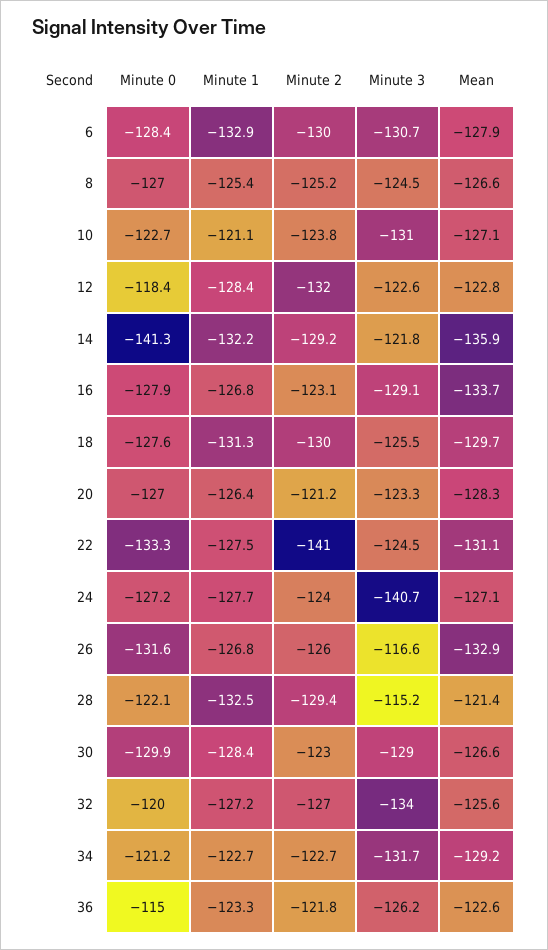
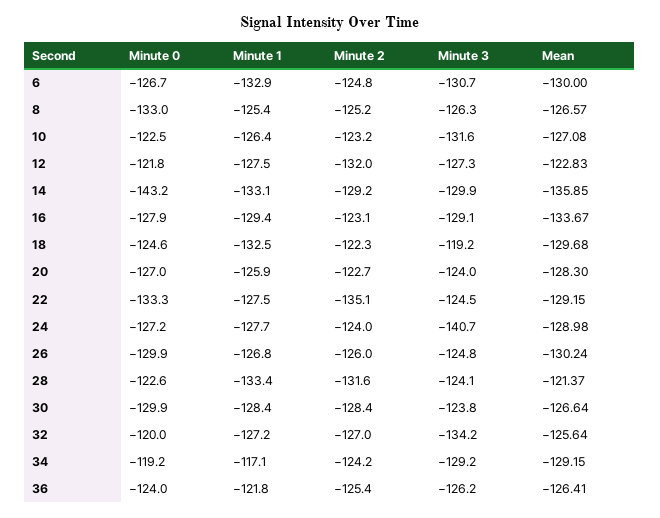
  {
    "Minute 0": {
-     "6": -128.4,
+     "6": -126.7,
-     "8": -127,
+     "8": -133,
-     "10": -122.7,
+     "10": -122.5,
-     "12": -118.4,
+     "12": -121.8,
-     "14": -141.3,
+     "14": -143.2,
      "16": -127.9,
-     "18": -127.6,
+     "18": -124.6,
      "20": -127,
      "22": -133.3,
      "24": -127.2,
-     "26": -131.6,
+     "26": -129.9,
-     "28": -122.1,
+     "28": -122.6,
      "30": -129.9,
      "32": -120,
-     "34": -121.2,
+     "34": -119.2,
-     "36": -115
+     "36": -124
    },
    "Minute 1": {
      "6": -132.9,
      "8": -125.4,
-     "10": -121.1,
+     "10": -126.4,
-     "12": -128.4,
+     "12": -127.5,
-     "14": -132.2,
+     "14": -133.1,
-     "16": -126.8,
+     "16": -129.4,
-     "18": -131.3,
+     "18": -132.5,
-     "20": -126.4,
+     "20": -125.9,
      "22": -127.5,
      "24": -127.7,
      "26": -126.8,
-     "28": -132.5,
+     "28": -133.4,
      "30": -128.4,
      "32": -127.2,
-     "34": -122.7,
+     "34": -117.1,
-     "36": -123.3
+     "36": -121.8
    },
    "Minute 2": {
-     "6": -130,
+     "6": -124.8,
      "8": -125.2,
-     "10": -123.8,
+     "10": -123.2,
      "12": -132,
      "14": -129.2,
      "16": -123.1,
-     "18": -130,
+     "18": -122.3,
-     "20": -121.2,
+     "20": -122.7,
-     "22": -141,
+     "22": -135.1,
      "24": -124,
      "26": -126,
-     "28": -129.4,
+     "28": -131.6,
-     "30": -123,
+     "30": -128.4,
      "32": -127,
-     "34": -122.7,
+     "34": -124.2,
-     "36": -121.8
+     "36": -125.4
    },
    "Minute 3": {
      "6": -130.7,
-     "8": -124.5,
+     "8": -126.3,
-     "10": -131,
+     "10": -131.6,
-     "12": -122.6,
+     "12": -127.3,
-     "14": -121.8,
+     "14": -129.9,
      "16": -129.1,
-     "18": -125.5,
+     "18": -119.2,
-     "20": -123.3,
+     "20": -124,
      "22": -124.5,
      "24": -140.7,
-     "26": -116.6,
+     "26": -124.8,
-     "28": -115.2,
+     "28": -124.1,
-     "30": -129,
+     "30": -123.8,
-     "32": -134,
+     "32": -134.2,
-     "34": -131.7,
+     "34": -129.2,
      "36": -126.2
    },
    "Mean": {
-     "6": -127.9,
+     "6": -130,
      "8": -126.57,
      "10": -127.08,
      "12": -122.83,
      "14": -135.85,
      "16": -133.67,
      "18": -129.68,
      "20": -128.3,
-     "22": -131.1,
+     "22": -129.15,
-     "24": -127.1,
+     "24": -128.98,
-     "26": -132.9,
+     "26": -130.24,
      "28": -121.37,
      "30": -126.64,
      "32": -125.64,
      "34": -129.15,
-     "36": -122.6
+     "36": -126.41
    }
  }

